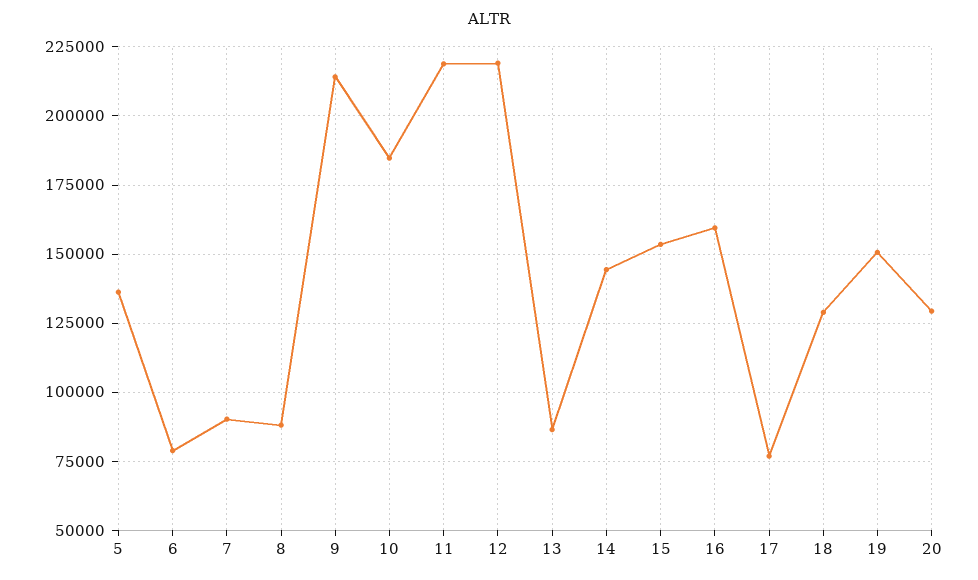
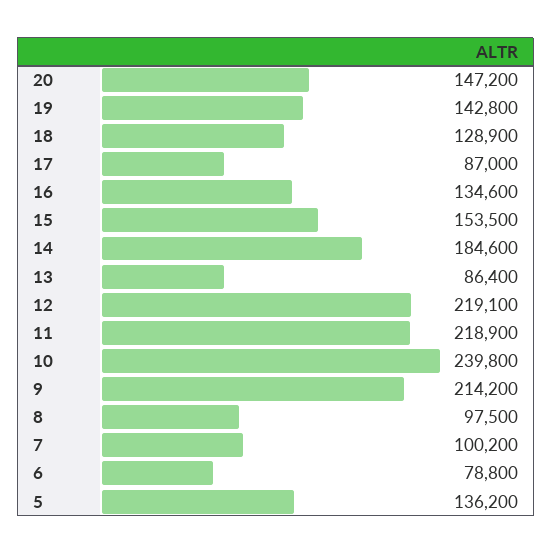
  {
    "5": 136200,
    "6": 78800,
-   "7": 90000,
+   "7": 100200,
-   "8": 87500,
+   "8": 97500,
    "9": 214200,
-   "10": 185000,
+   "10": 239800,
    "11": 218900,
    "12": 219100,
    "13": 86400,
-   "14": 145000,
+   "14": 184600,
    "15": 153500,
-   "16": 160000,
+   "16": 134600,
-   "17": 77500,
+   "17": 87000,
    "18": 128900,
-   "19": 150000,
+   "19": 142800,
-   "20": 130000
+   "20": 147200
  }

